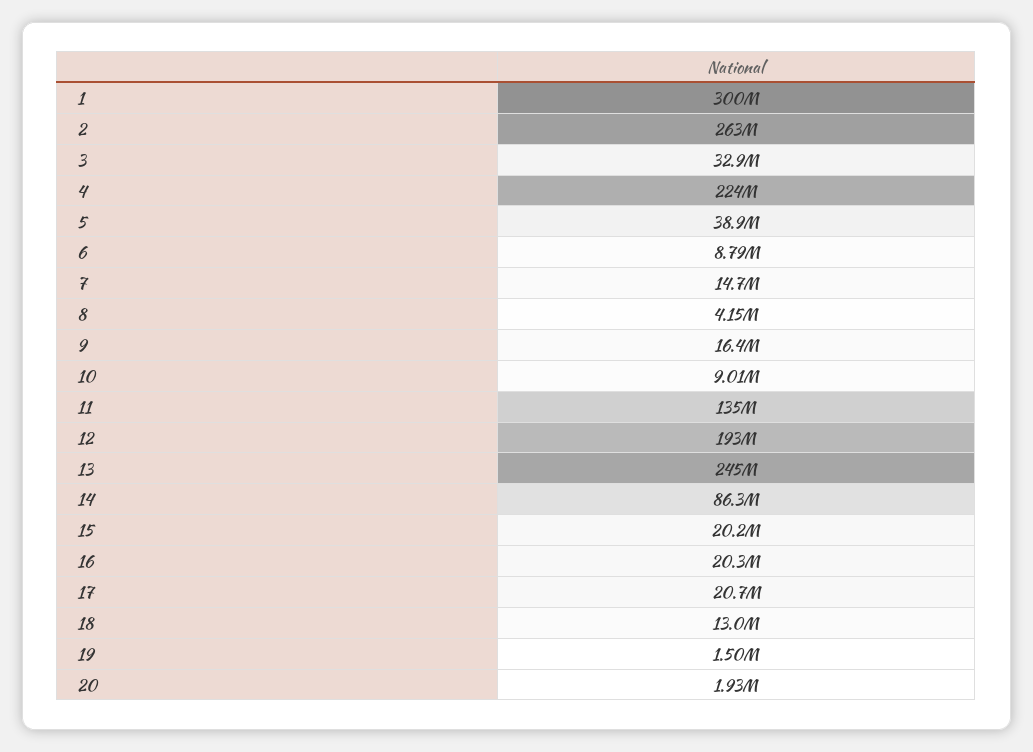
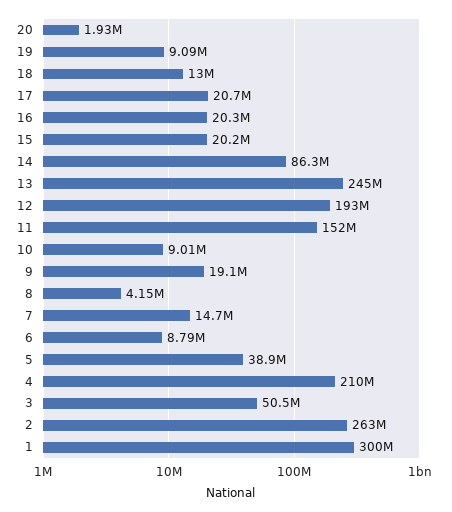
  {
    "1": 300000000,
    "2": 263000000,
-   "3": 32900000,
+   "3": 50500000,
-   "4": 224000000,
+   "4": 210000000,
    "5": 38900000,
    "6": 8790000,
    "7": 14700000,
    "8": 4150000,
-   "9": 16400000,
+   "9": 19100000,
    "10": 9010000,
-   "11": 135000000,
+   "11": 152000000,
    "12": 193000000,
    "13": 245000000,
    "14": 86300000,
    "15": 20200000,
    "16": 20300000,
    "17": 20700000,
    "18": 13000000,
-   "19": 1500000,
+   "19": 9090000,
    "20": 1930000
  }

